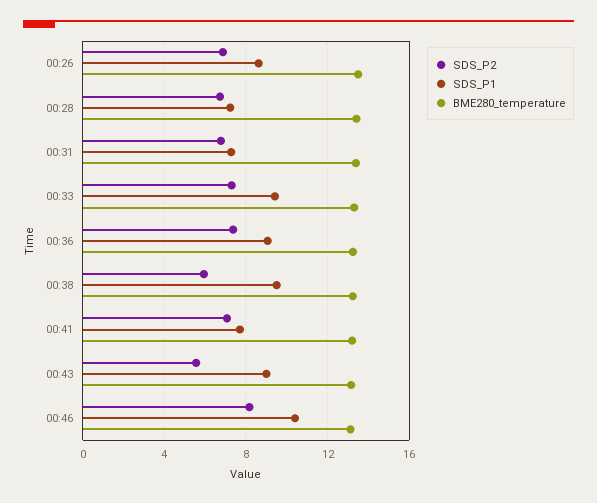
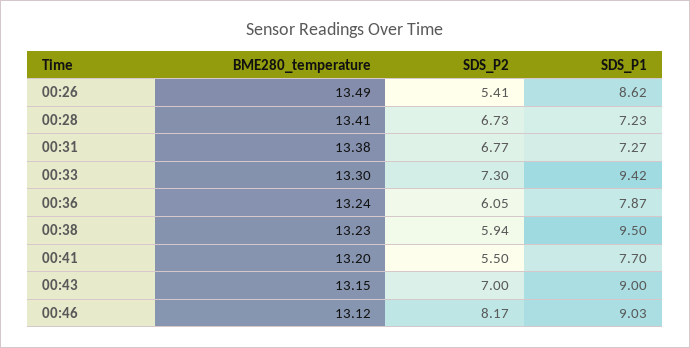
  {
    "SDS_P2": {
-     "00:26": 7,
+     "00:26": 5.41,
      "00:28": 6.73,
      "00:31": 6.77,
      "00:33": 7.3,
-     "00:36": 7.5,
+     "00:36": 6.05,
      "00:38": 5.94,
-     "00:41": 7,
+     "00:41": 5.5,
-     "00:43": 5.5,
+     "00:43": 7,
      "00:46": 8.17
    },
    "SDS_P1": {
      "00:26": 8.62,
      "00:28": 7.23,
      "00:31": 7.27,
      "00:33": 9.42,
-     "00:36": 9,
+     "00:36": 7.87,
      "00:38": 9.5,
      "00:41": 7.7,
      "00:43": 9,
-     "00:46": 10.5
+     "00:46": 9.03
    },
    "BME280_temperature": {
      "00:26": 13.49,
      "00:28": 13.41,
      "00:31": 13.38,
      "00:33": 13.3,
      "00:36": 13.24,
      "00:38": 13.23,
      "00:41": 13.2,
      "00:43": 13.15,
      "00:46": 13.12
    }
  }

